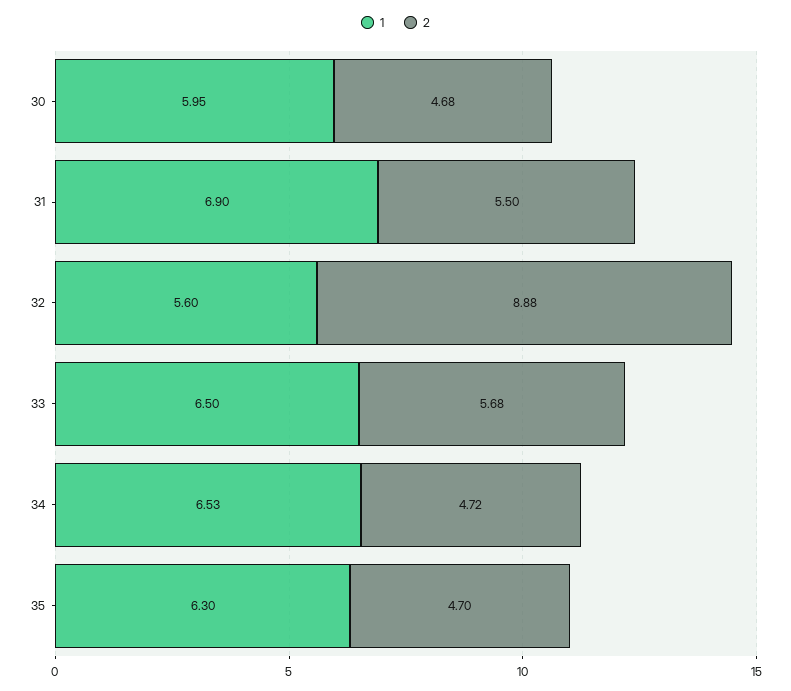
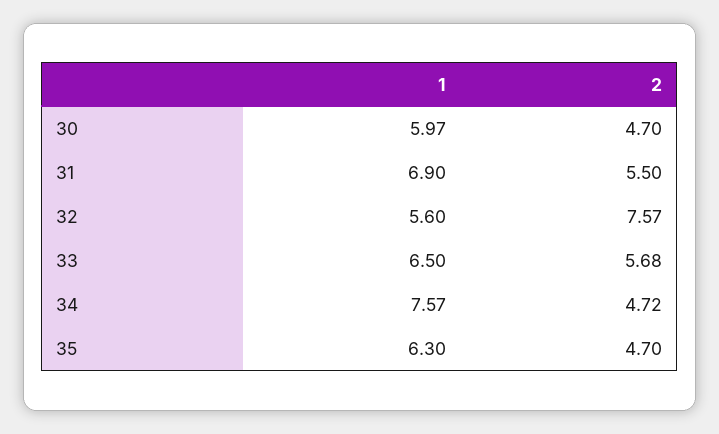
  {
    "1": {
-     "30": 5.95,
+     "30": 5.97,
      "31": 6.9,
      "32": 5.6,
      "33": 6.5,
-     "34": 6.53,
+     "34": 7.57,
      "35": 6.3
    },
    "2": {
-     "30": 4.68,
+     "30": 4.7,
      "31": 5.5,
-     "32": 8.88,
+     "32": 7.57,
      "33": 5.68,
      "34": 4.72,
      "35": 4.7
    }
  }

